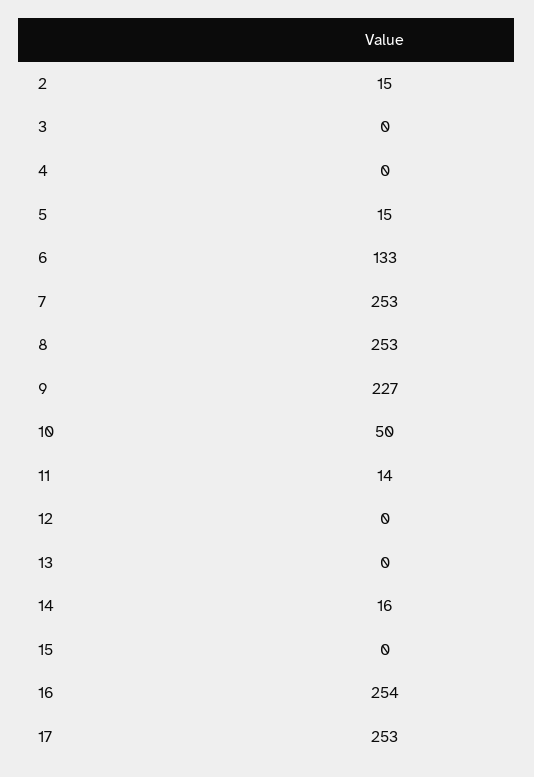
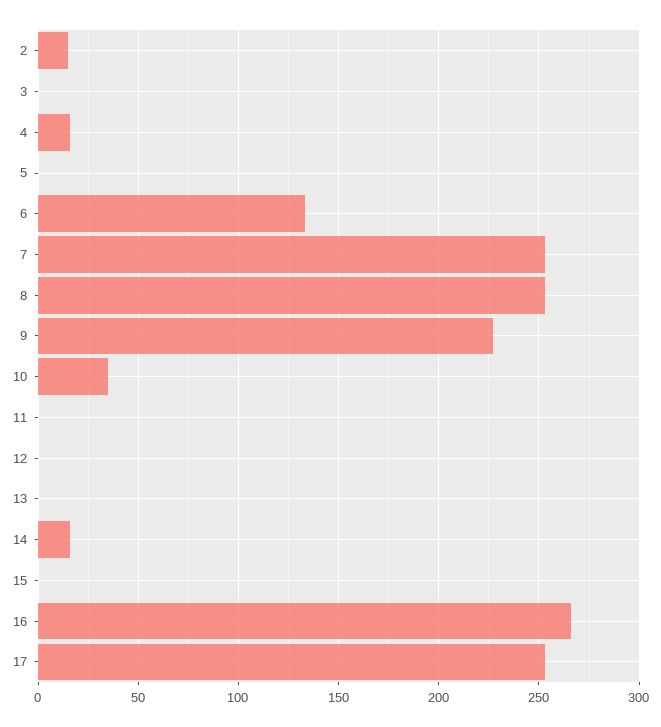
  {
    "2": 15,
    "3": 0,
-   "4": 0,
+   "4": 15,
-   "5": 15,
+   "5": 0,
    "6": 133,
    "7": 253,
    "8": 253,
    "9": 227,
-   "10": 50,
+   "10": 35,
-   "11": 14,
+   "11": 0,
    "12": 0,
    "13": 0,
    "14": 16,
    "15": 0,
-   "16": 254,
+   "16": 265,
    "17": 253
  }

